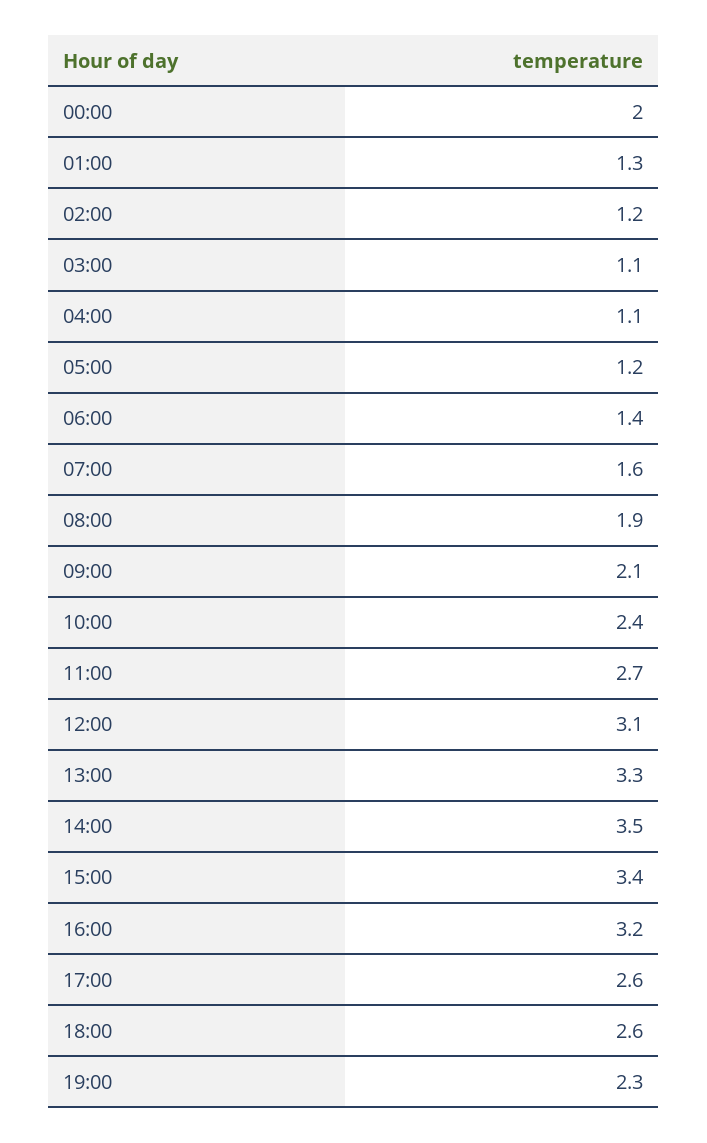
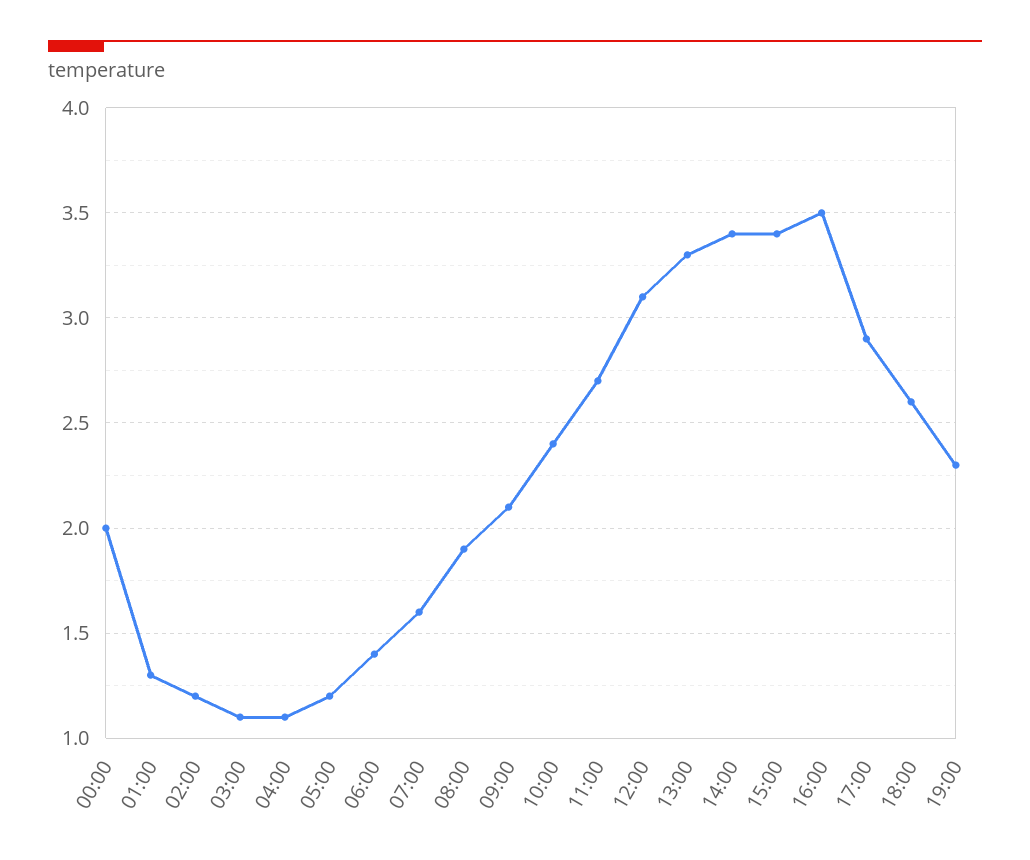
  {
    "00:00": 2,
    "01:00": 1.3,
    "02:00": 1.2,
    "03:00": 1.1,
    "04:00": 1.1,
    "05:00": 1.2,
    "06:00": 1.4,
    "07:00": 1.6,
    "08:00": 1.9,
    "09:00": 2.1,
    "10:00": 2.4,
    "11:00": 2.7,
    "12:00": 3.1,
    "13:00": 3.3,
-   "14:00": 3.5,
+   "14:00": 3.4,
    "15:00": 3.4,
-   "16:00": 3.2,
+   "16:00": 3.5,
-   "17:00": 2.6,
+   "17:00": 2.9,
    "18:00": 2.6,
    "19:00": 2.3
  }

